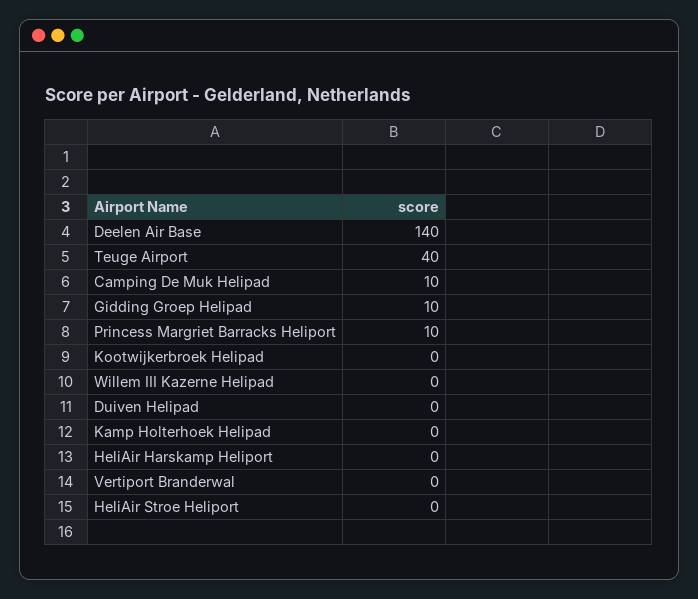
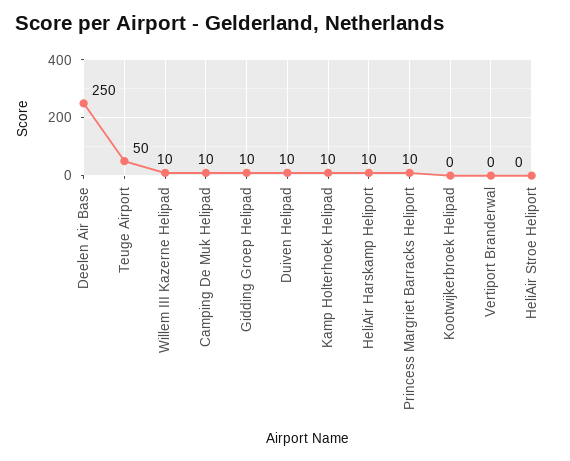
  {
-   "Deelen Air Base": 140,
+   "Deelen Air Base": 250,
-   "Teuge Airport": 40,
+   "Teuge Airport": 50,
    "Camping De Muk Helipad": 10,
    "Gidding Groep Helipad": 10,
    "Princess Margriet Barracks Heliport": 10,
    "Kootwijkerbroek Helipad": 0,
-   "Willem III Kazerne Helipad": 0,
+   "Willem III Kazerne Helipad": 10,
-   "Duiven Helipad": 0,
+   "Duiven Helipad": 10,
-   "Kamp Holterhoek Helipad": 0,
+   "Kamp Holterhoek Helipad": 10,
-   "HeliAir Harskamp Heliport": 0,
+   "HeliAir Harskamp Heliport": 10,
    "Vertiport Branderwal": 0,
    "HeliAir Stroe Heliport": 0
  }

